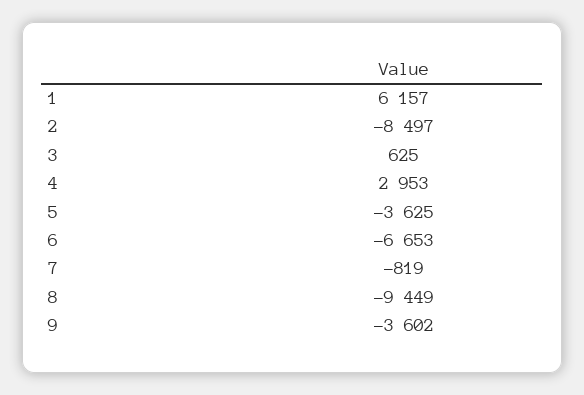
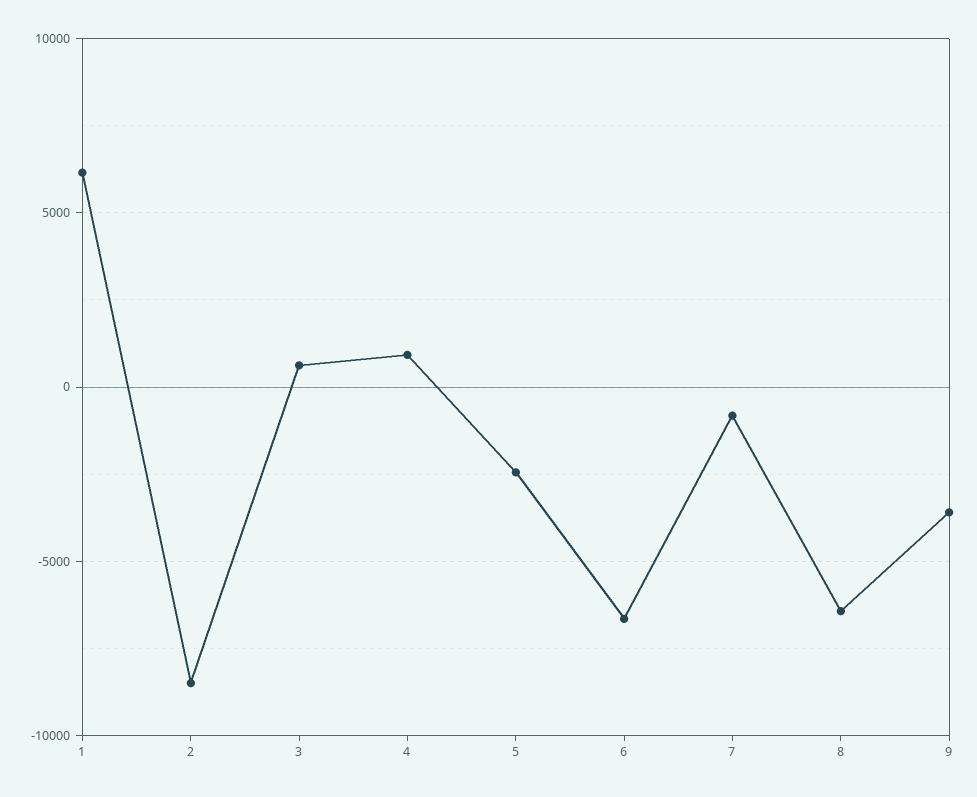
  {
    "1": 6157,
    "2": -8497,
    "3": 625,
-   "4": 2953,
+   "4": 1000,
-   "5": -3625,
+   "5": -2500,
    "6": -6653,
    "7": -819,
-   "8": -9449,
+   "8": -6500,
    "9": -3602
  }

